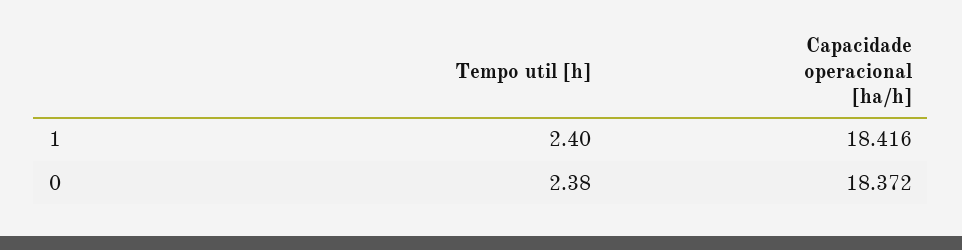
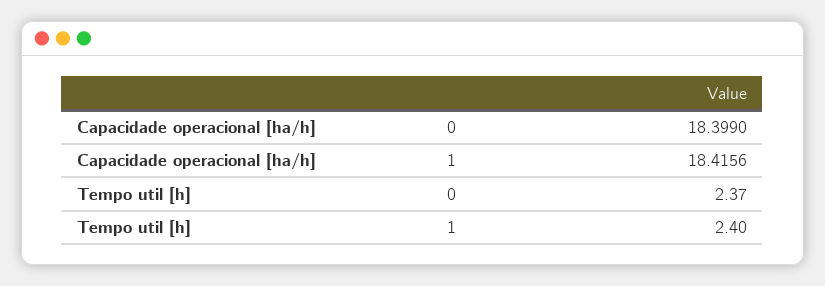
  {
    "Tempo util [h]": {
      "1": 2.4,
-     "0": 2.38
+     "0": 2.37
    },
    "Capacidade operacional [ha/h]": {
      "1": 18.4156,
-     "0": 18.372
+     "0": 18.399
    }
  }

